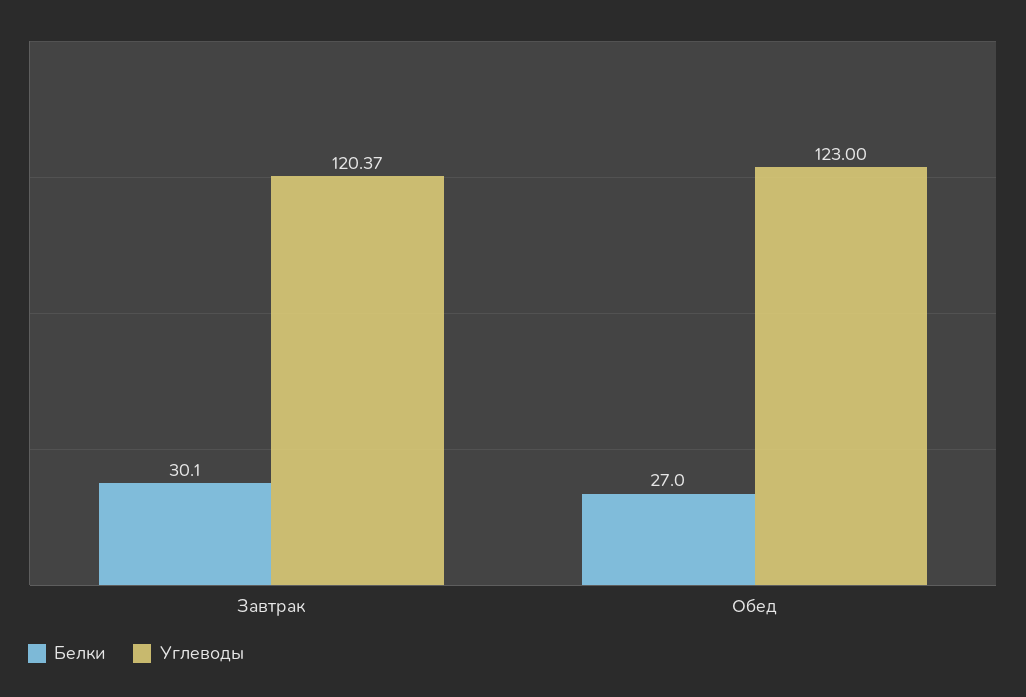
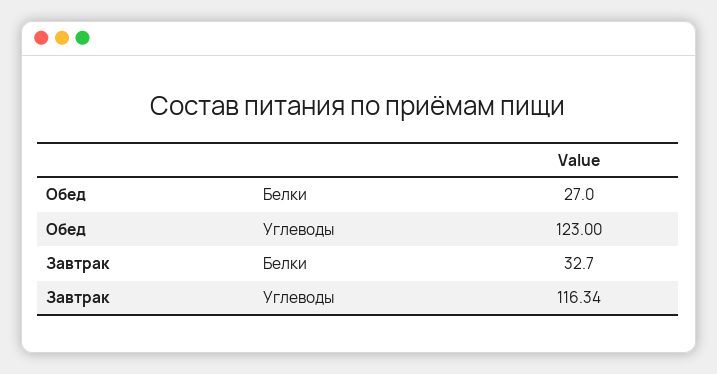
  {
    "Белки": {
-     "Завтрак": 30.1,
+     "Завтрак": 32.7,
      "Обед": 27
    },
    "Углеводы": {
-     "Завтрак": 120.37,
+     "Завтрак": 116.34,
      "Обед": 123
    }
  }

